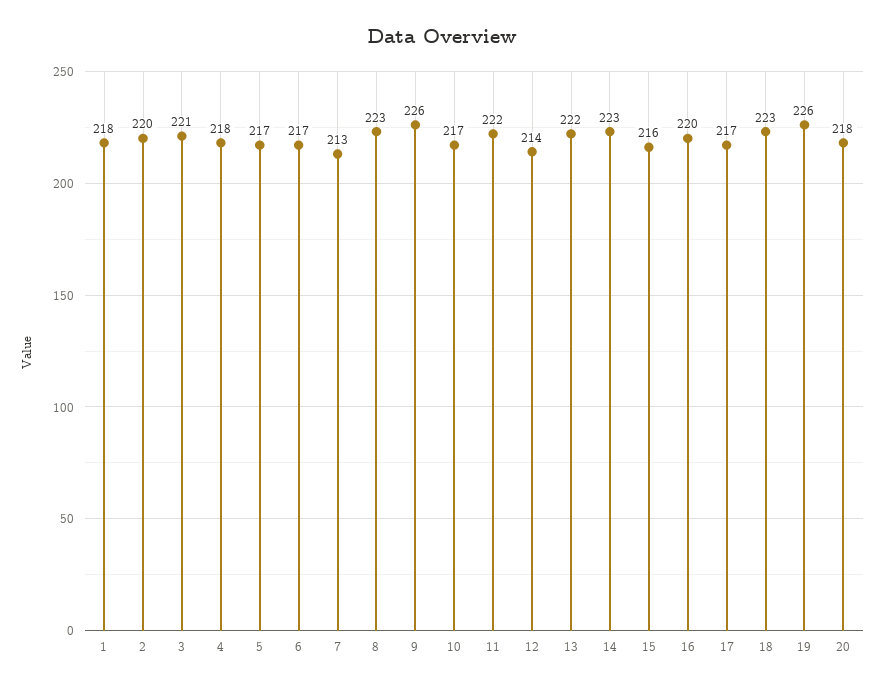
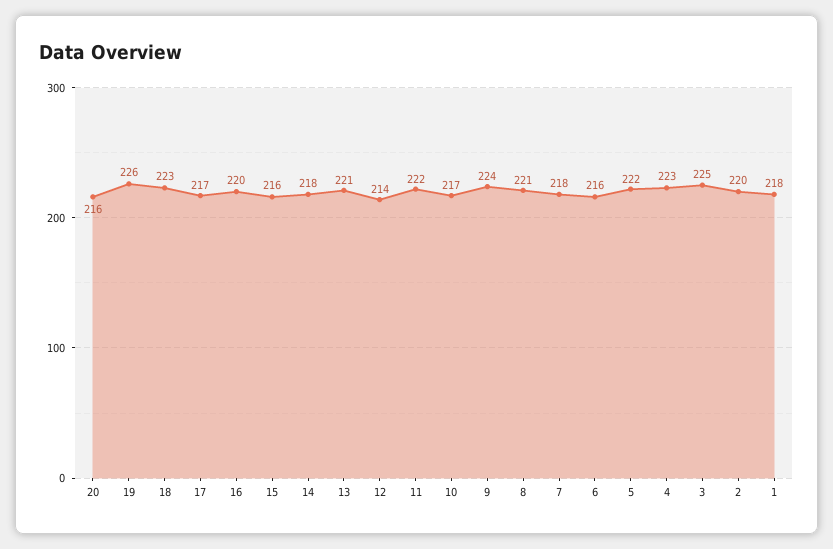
  {
    "1": 218,
    "2": 220,
-   "3": 221,
+   "3": 225,
-   "4": 218,
+   "4": 223,
-   "5": 217,
+   "5": 222,
-   "6": 217,
+   "6": 216,
-   "7": 213,
+   "7": 218,
-   "8": 223,
+   "8": 221,
-   "9": 226,
+   "9": 224,
    "10": 217,
    "11": 222,
    "12": 214,
-   "13": 222,
+   "13": 221,
-   "14": 223,
+   "14": 218,
    "15": 216,
    "16": 220,
    "17": 217,
    "18": 223,
    "19": 226,
-   "20": 218
+   "20": 216
  }

